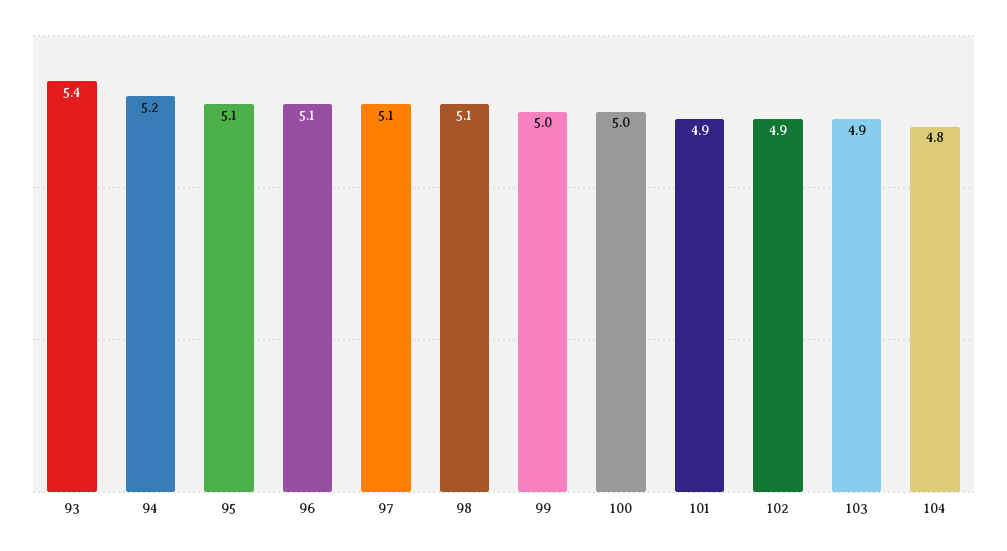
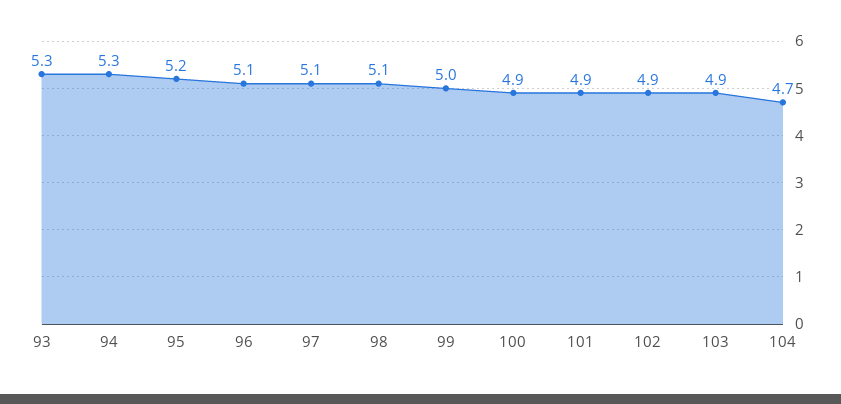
  {
-   "93": 5.4,
+   "93": 5.3,
-   "94": 5.2,
+   "94": 5.3,
-   "95": 5.1,
+   "95": 5.2,
    "96": 5.1,
    "97": 5.1,
    "98": 5.1,
    "99": 5,
-   "100": 5,
+   "100": 4.9,
    "101": 4.9,
    "102": 4.9,
    "103": 4.9,
-   "104": 4.8
+   "104": 4.7
  }

